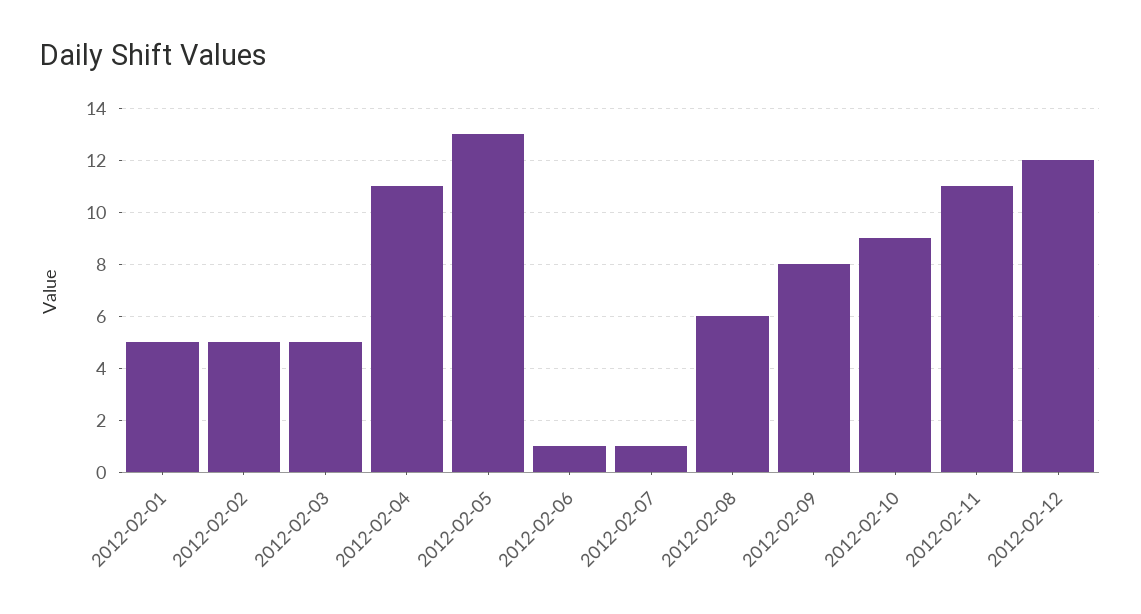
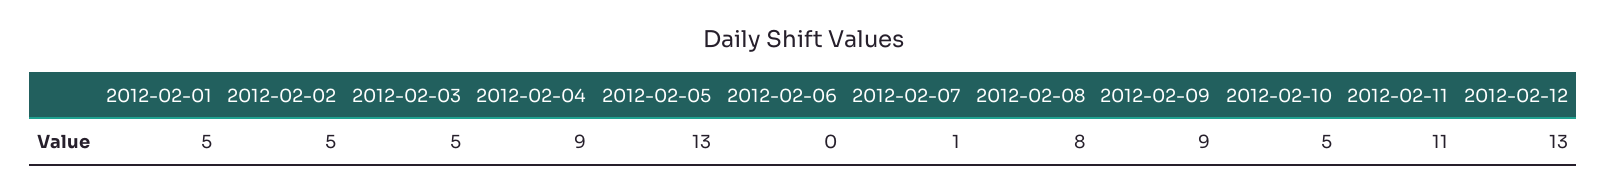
  {
    "2012-02-01": 5,
    "2012-02-02": 5,
    "2012-02-03": 5,
-   "2012-02-04": 11,
+   "2012-02-04": 9,
    "2012-02-05": 13,
-   "2012-02-06": 1,
+   "2012-02-06": 0,
    "2012-02-07": 1,
-   "2012-02-08": 6,
+   "2012-02-08": 8,
-   "2012-02-09": 8,
+   "2012-02-09": 9,
-   "2012-02-10": 9,
+   "2012-02-10": 5,
    "2012-02-11": 11,
-   "2012-02-12": 12
+   "2012-02-12": 13
  }

